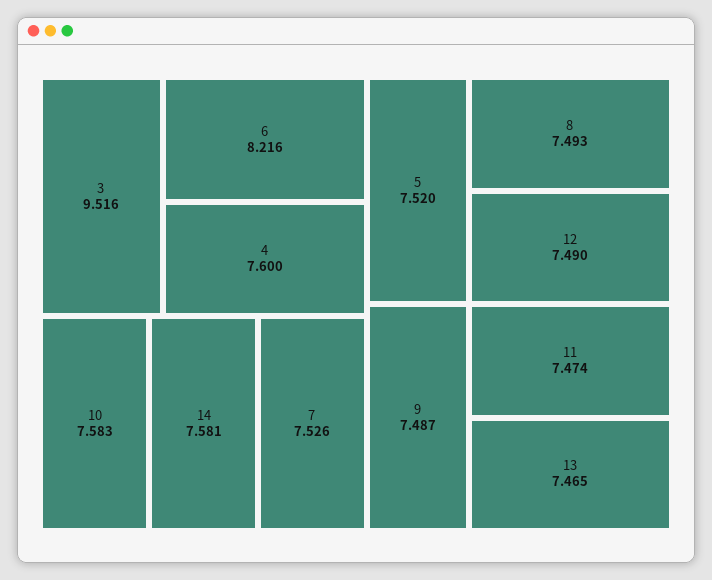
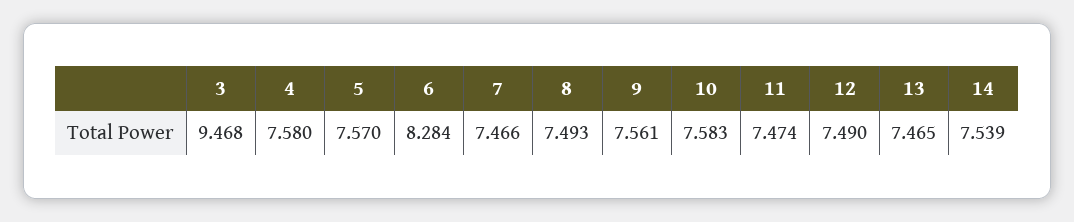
  {
-   "3": 9.516,
+   "3": 9.468,
-   "6": 8.216,
+   "6": 8.284,
-   "4": 7.6,
+   "4": 7.58,
    "10": 7.583,
-   "14": 7.581,
+   "14": 7.539,
-   "7": 7.526,
+   "7": 7.466,
-   "5": 7.52,
+   "5": 7.57,
    "8": 7.493,
    "12": 7.49,
-   "9": 7.487,
+   "9": 7.561,
    "11": 7.474,
    "13": 7.465
  }

